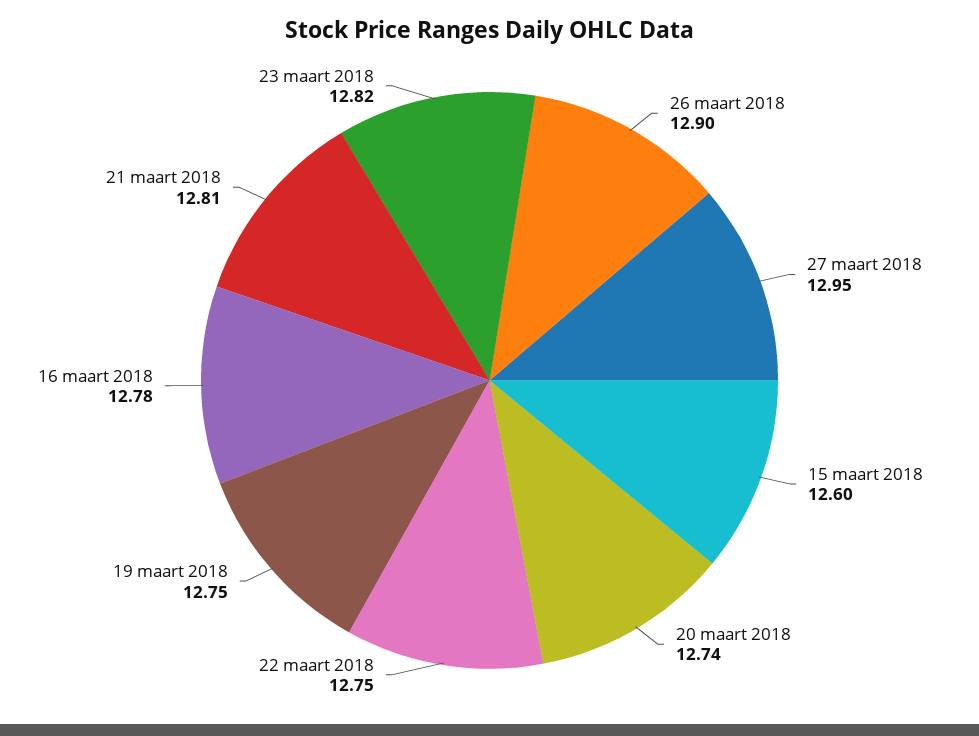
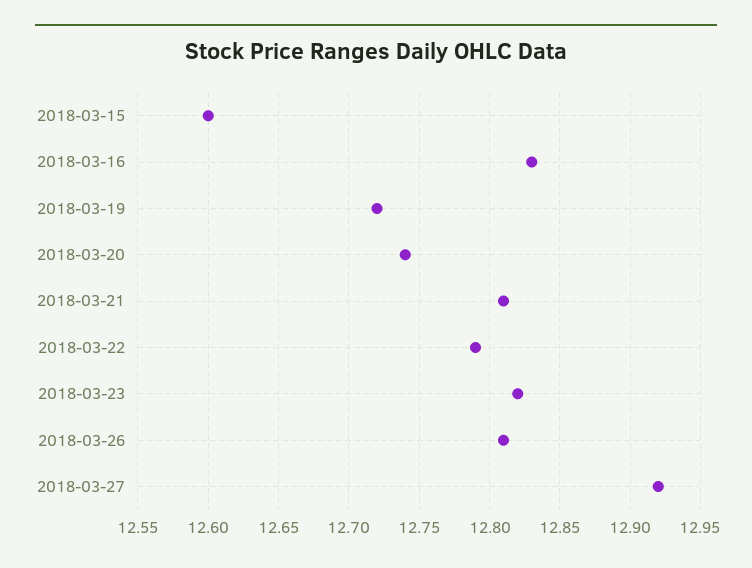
  {
-   "26 maart 2018": 12.9,
+   "26 maart 2018": 12.81,
-   "27 maart 2018": 12.95,
+   "27 maart 2018": 12.92,
    "15 maart 2018": 12.6,
    "20 maart 2018": 12.74,
-   "22 maart 2018": 12.75,
+   "22 maart 2018": 12.79,
-   "19 maart 2018": 12.75,
+   "19 maart 2018": 12.72,
-   "16 maart 2018": 12.78,
+   "16 maart 2018": 12.83,
    "21 maart 2018": 12.81,
    "23 maart 2018": 12.82
  }

